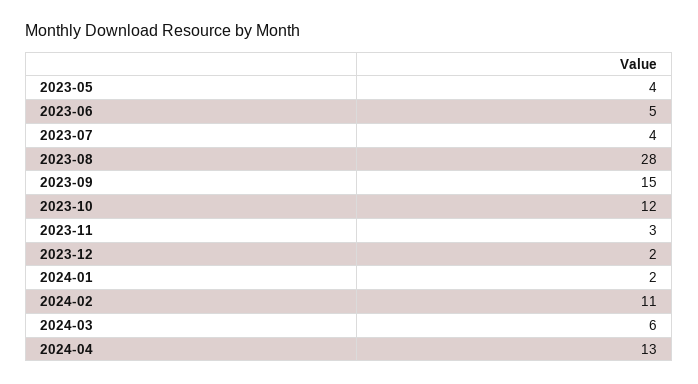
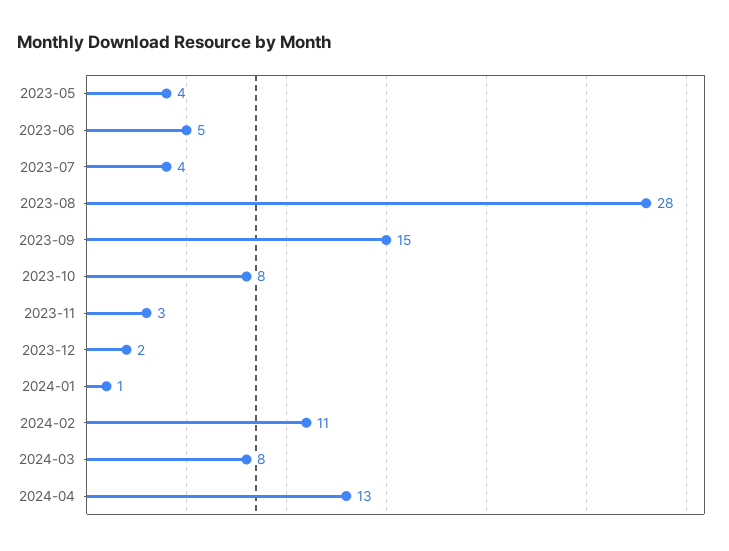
  {
    "2023-05": 4,
    "2023-06": 5,
    "2023-07": 4,
    "2023-08": 28,
    "2023-09": 15,
-   "2023-10": 12,
+   "2023-10": 8,
    "2023-11": 3,
    "2023-12": 2,
-   "2024-01": 2,
+   "2024-01": 1,
    "2024-02": 11,
-   "2024-03": 6,
+   "2024-03": 8,
    "2024-04": 13
  }

